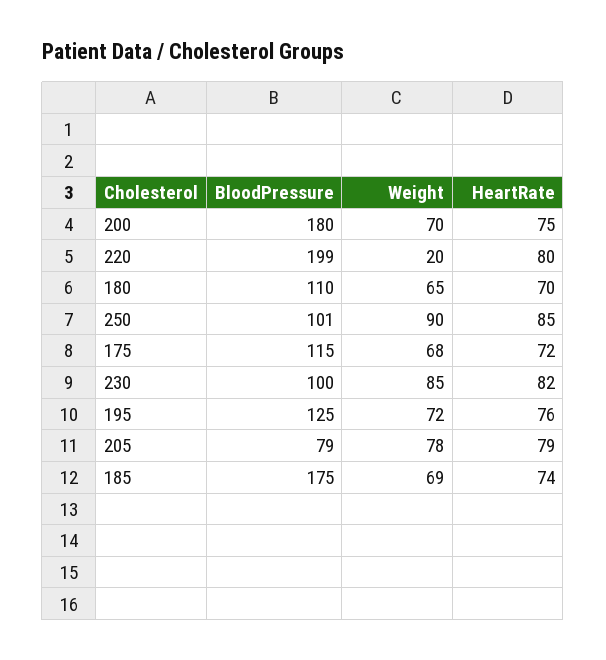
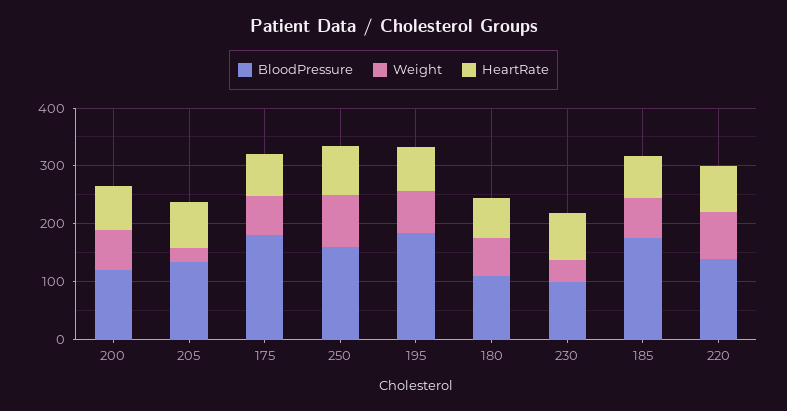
  {
    "BloodPressure": {
-     "200": 180,
+     "200": 120,
-     "220": 199,
+     "220": 140,
      "180": 110,
-     "250": 101,
+     "250": 160,
-     "175": 115,
+     "175": 180,
      "230": 100,
-     "195": 125,
+     "195": 180,
-     "205": 79,
+     "205": 140,
      "185": 175
    },
    "Weight": {
      "200": 70,
-     "220": 20,
+     "220": 80,
      "180": 65,
      "250": 90,
      "175": 68,
-     "230": 85,
+     "230": 40,
      "195": 72,
-     "205": 78,
+     "205": 20,
      "185": 69
    },
    "HeartRate": {
      "200": 75,
      "220": 80,
      "180": 70,
      "250": 85,
      "175": 72,
      "230": 82,
      "195": 76,
      "205": 79,
      "185": 74
    }
  }

